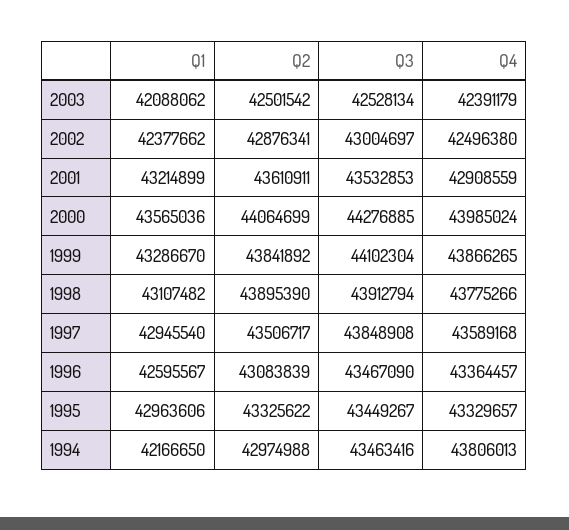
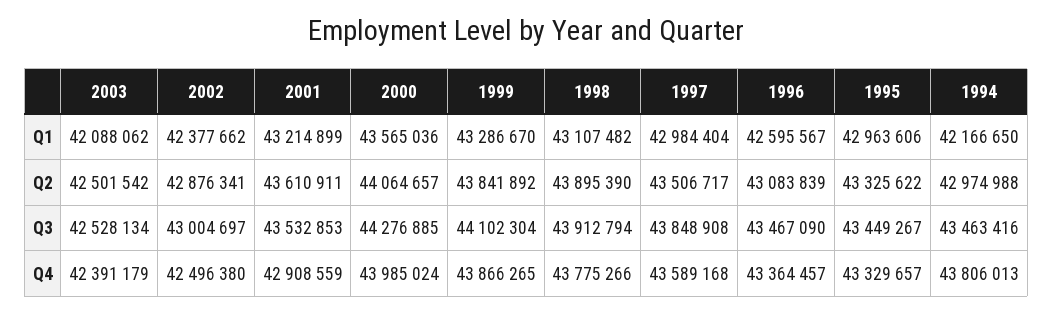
  {
    "Q1": {
      "2003": 42088062,
      "2002": 42377662,
      "2001": 43214899,
      "2000": 43565036,
      "1999": 43286670,
      "1998": 43107482,
-     "1997": 42945540,
+     "1997": 42984404,
      "1996": 42595567,
      "1995": 42963606,
      "1994": 42166650
    },
    "Q2": {
      "2003": 42501542,
      "2002": 42876341,
      "2001": 43610911,
-     "2000": 44064699,
+     "2000": 44064657,
      "1999": 43841892,
      "1998": 43895390,
      "1997": 43506717,
      "1996": 43083839,
      "1995": 43325622,
      "1994": 42974988
    },
    "Q3": {
      "2003": 42528134,
      "2002": 43004697,
      "2001": 43532853,
      "2000": 44276885,
      "1999": 44102304,
      "1998": 43912794,
      "1997": 43848908,
      "1996": 43467090,
      "1995": 43449267,
      "1994": 43463416
    },
    "Q4": {
      "2003": 42391179,
      "2002": 42496380,
      "2001": 42908559,
      "2000": 43985024,
      "1999": 43866265,
      "1998": 43775266,
      "1997": 43589168,
      "1996": 43364457,
      "1995": 43329657,
      "1994": 43806013
    }
  }

